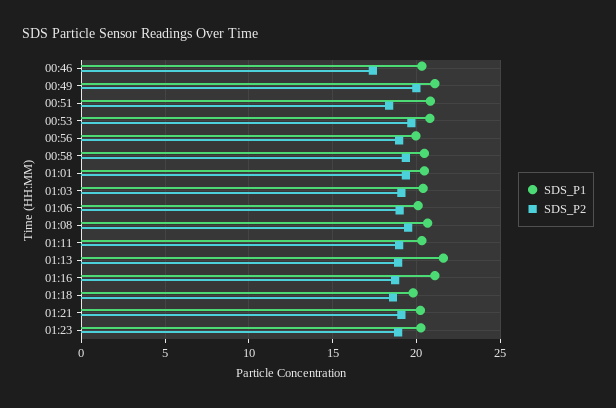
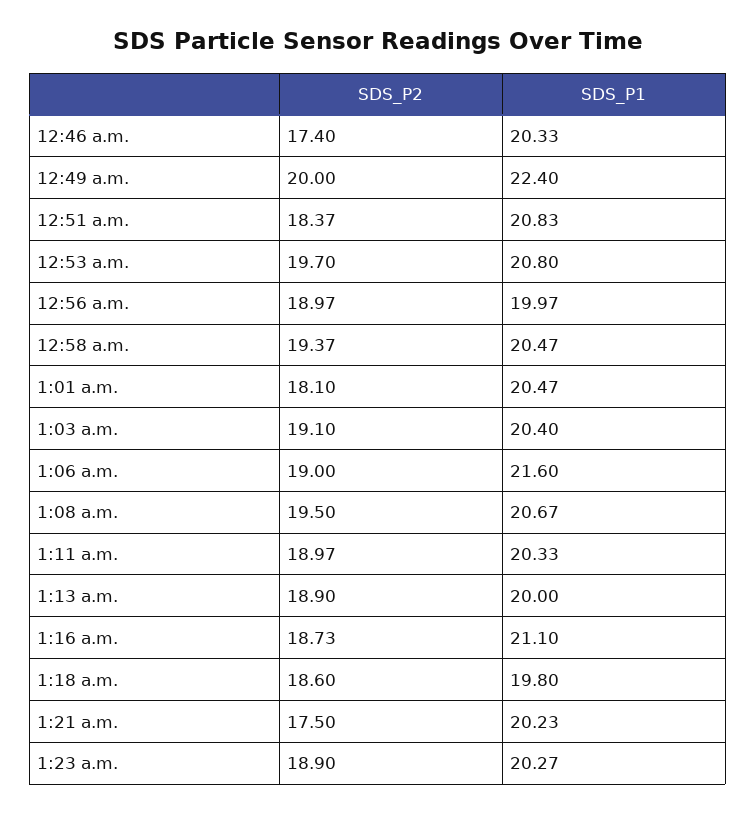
  {
    "SDS_P1": {
      "00:46": 20.33,
-     "00:49": 21,
+     "00:49": 22.4,
      "00:51": 20.83,
      "00:53": 20.8,
      "00:56": 19.97,
      "00:58": 20.47,
      "01:01": 20.47,
      "01:03": 20.4,
-     "01:06": 20,
+     "01:06": 21.6,
      "01:08": 20.67,
      "01:11": 20.33,
-     "01:13": 21.5,
+     "01:13": 20,
      "01:16": 21.1,
      "01:18": 19.8,
      "01:21": 20.23,
      "01:23": 20.27
    },
    "SDS_P2": {
      "00:46": 17.4,
      "00:49": 20,
      "00:51": 18.37,
      "00:53": 19.7,
      "00:56": 18.97,
      "00:58": 19.37,
-     "01:01": 19.5,
+     "01:01": 18.1,
      "01:03": 19.1,
      "01:06": 19,
      "01:08": 19.5,
      "01:11": 18.97,
      "01:13": 18.9,
      "01:16": 18.73,
      "01:18": 18.6,
-     "01:21": 19,
+     "01:21": 17.5,
      "01:23": 18.9
    }
  }

